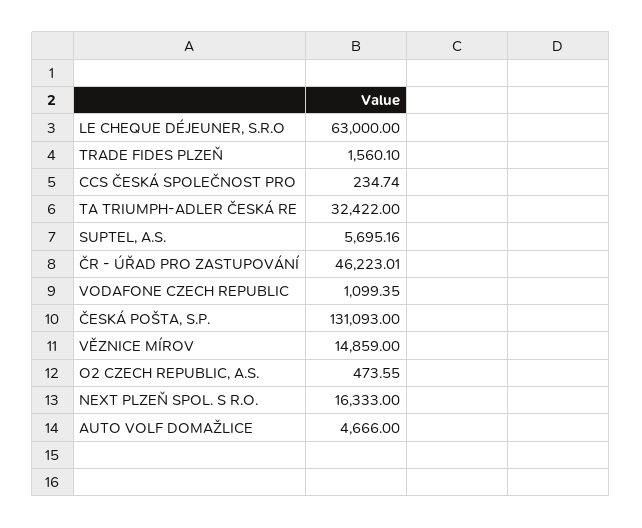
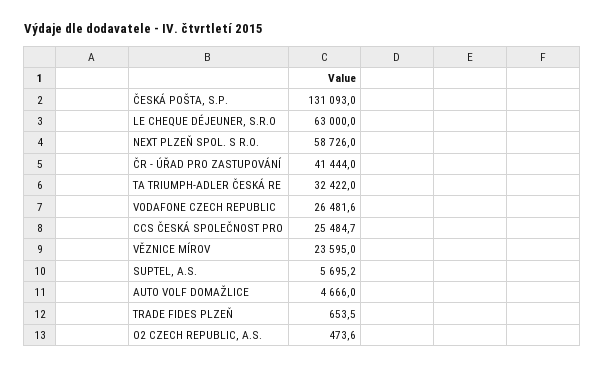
  {
    "LE CHEQUE DÉJEUNER, S.R.O": 63000,
-   "TRADE FIDES PLZEŇ": 1560.1,
+   "TRADE FIDES PLZEŇ": 653.5,
-   "CCS ČESKÁ SPOLEČNOST PRO": 234.74,
+   "CCS ČESKÁ SPOLEČNOST PRO": 25484.7,
    "TA TRIUMPH-ADLER ČESKÁ RE": 32422,
    "SUPTEL, A.S.": 5695.16,
-   "ČR - ÚŘAD PRO ZASTUPOVÁNÍ": 46223.01,
+   "ČR - ÚŘAD PRO ZASTUPOVÁNÍ": 41444,
-   "VODAFONE CZECH REPUBLIC": 1099.35,
+   "VODAFONE CZECH REPUBLIC": 26481.6,
    "ČESKÁ POŠTA, S.P.": 131093,
-   "VĚZNICE MÍROV": 14859,
+   "VĚZNICE MÍROV": 23595,
    "O2 CZECH REPUBLIC, A.S.": 473.55,
-   "NEXT PLZEŇ SPOL. S R.O.": 16333,
+   "NEXT PLZEŇ SPOL. S R.O.": 58726,
    "AUTO VOLF DOMAŽLICE": 4666
  }

